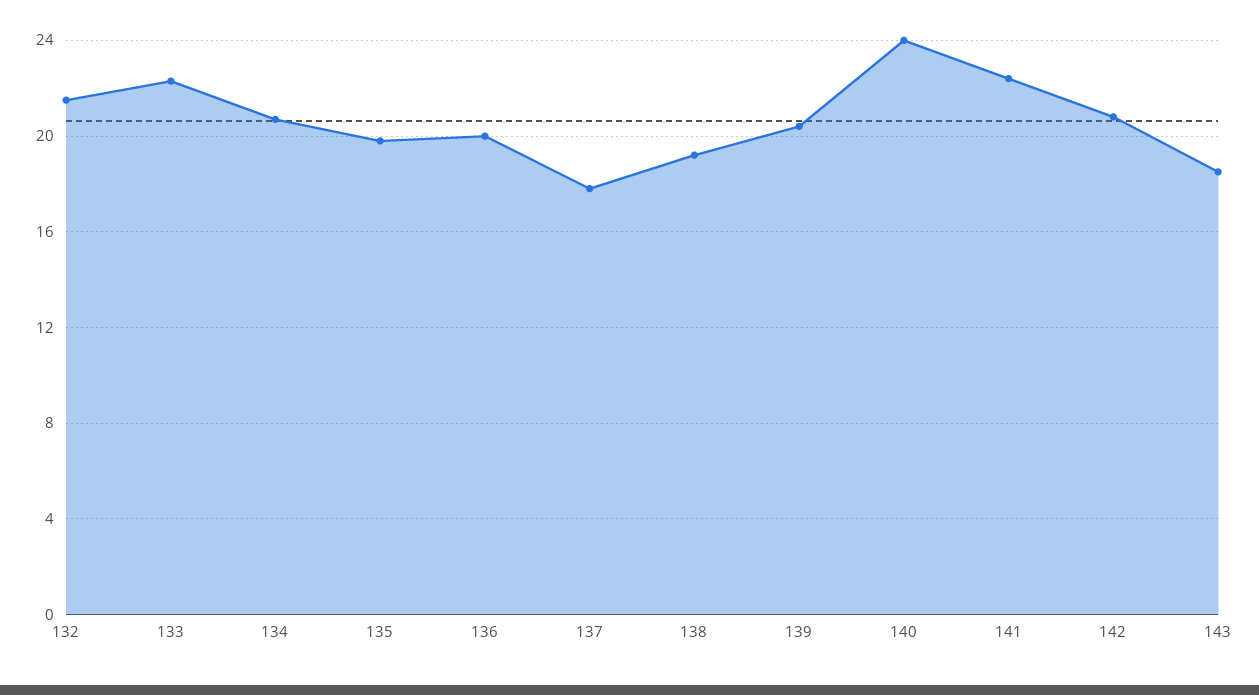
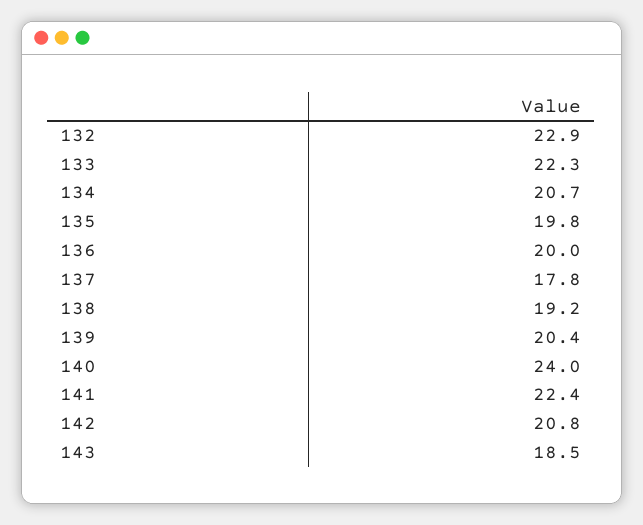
  {
-   "132": 21.5,
+   "132": 22.9,
    "133": 22.3,
    "134": 20.7,
    "135": 19.8,
    "136": 20,
    "137": 17.8,
    "138": 19.2,
    "139": 20.4,
    "140": 24,
    "141": 22.4,
    "142": 20.8,
    "143": 18.5
  }

